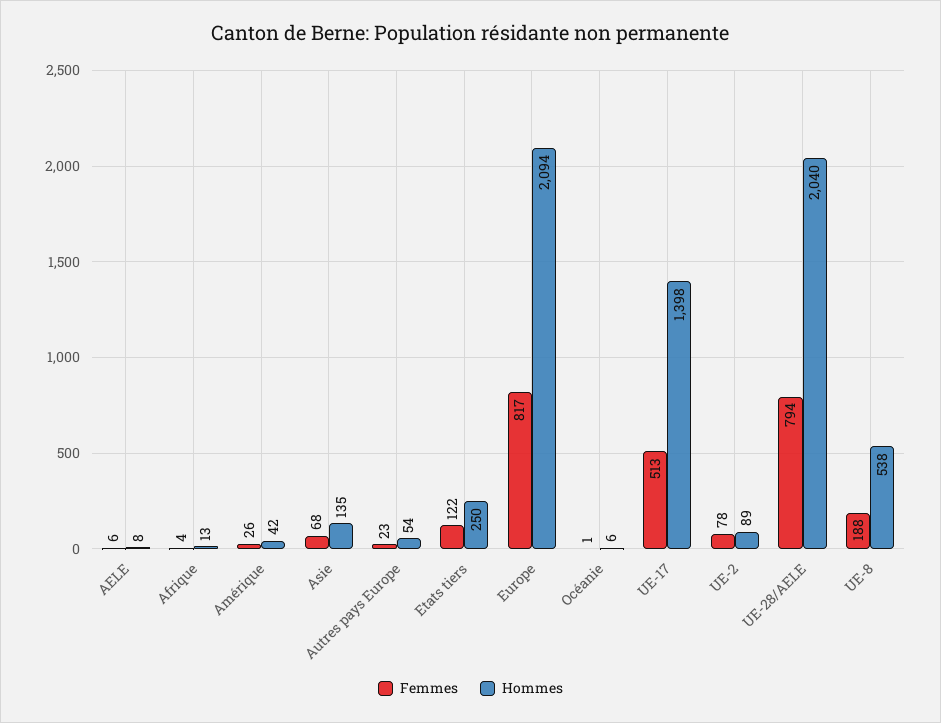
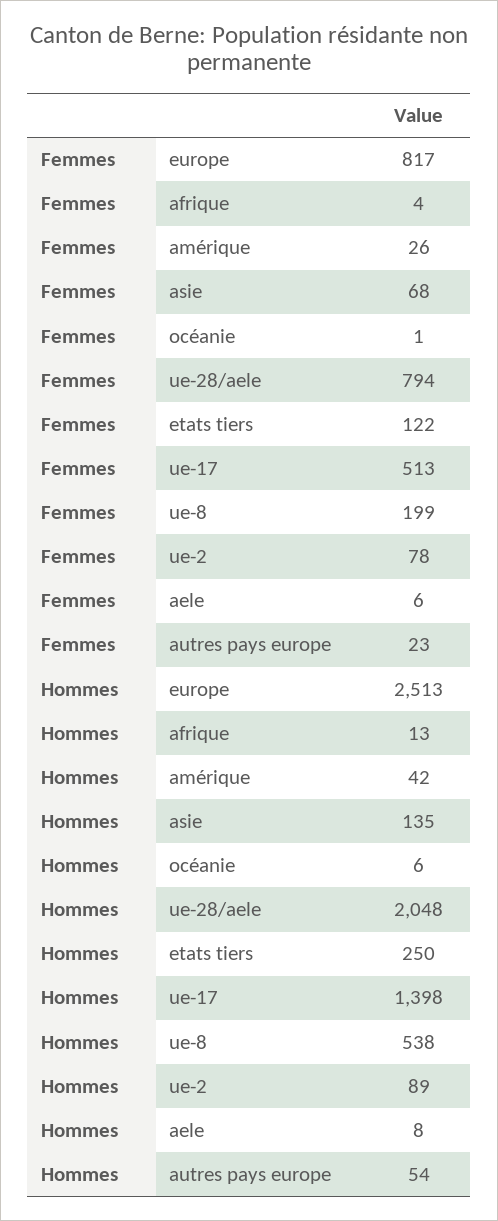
  {
    "Femmes": {
      "AELE": 6,
      "Afrique": 4,
      "Amérique": 26,
      "Asie": 68,
      "Autres pays Europe": 23,
      "Etats tiers": 122,
      "Europe": 817,
      "Océanie": 1,
      "UE-17": 513,
      "UE-2": 78,
      "UE-28/AELE": 794,
-     "UE-8": 188
+     "UE-8": 199
    },
    "Hommes": {
      "AELE": 8,
      "Afrique": 13,
      "Amérique": 42,
      "Asie": 135,
      "Autres pays Europe": 54,
      "Etats tiers": 250,
-     "Europe": 2094,
+     "Europe": 2513,
      "Océanie": 6,
      "UE-17": 1398,
      "UE-2": 89,
-     "UE-28/AELE": 2040,
+     "UE-28/AELE": 2048,
      "UE-8": 538
    }
  }

